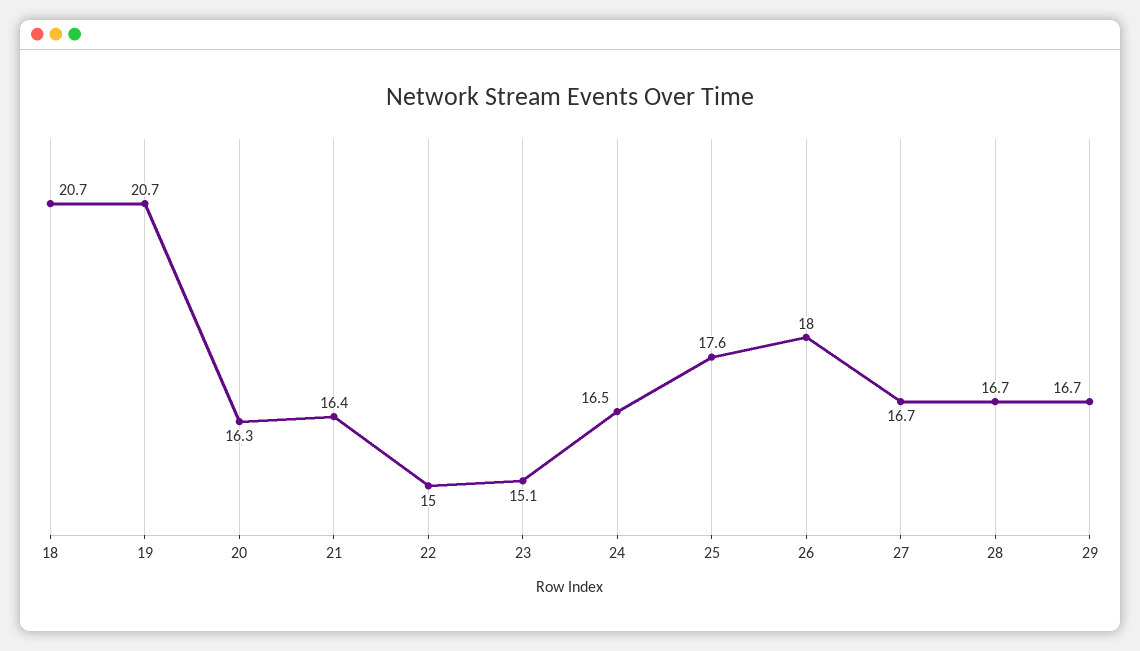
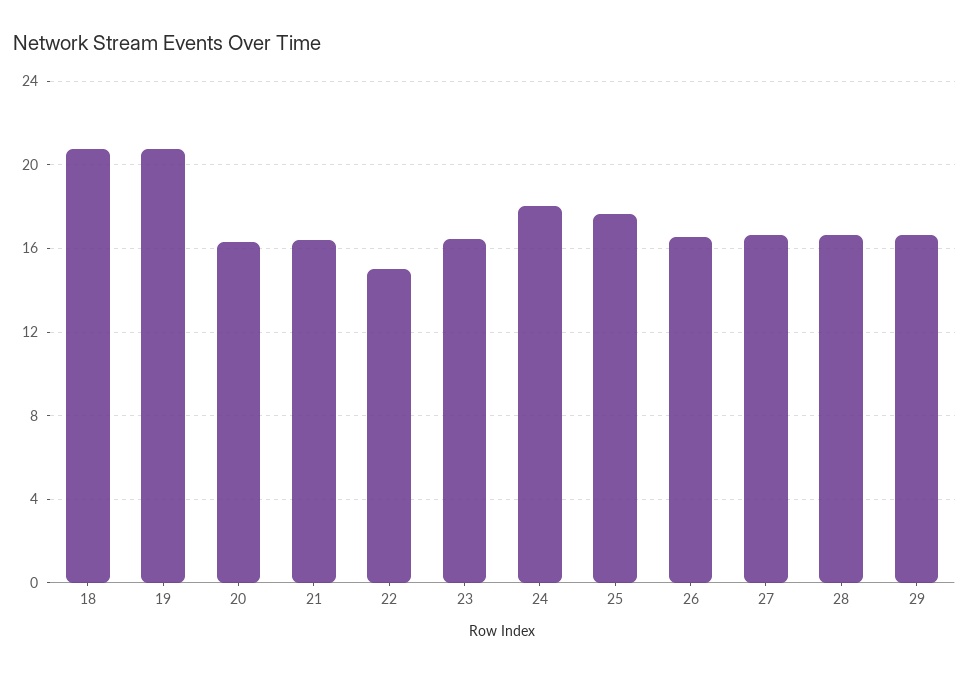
  {
    "18": 20.7,
    "19": 20.7,
    "20": 16.3,
    "21": 16.4,
    "22": 15,
-   "23": 15.1,
+   "23": 16.5,
-   "24": 16.5,
+   "24": 18,
    "25": 17.6,
-   "26": 18,
+   "26": 16.5,
    "27": 16.7,
    "28": 16.7,
    "29": 16.7
  }

